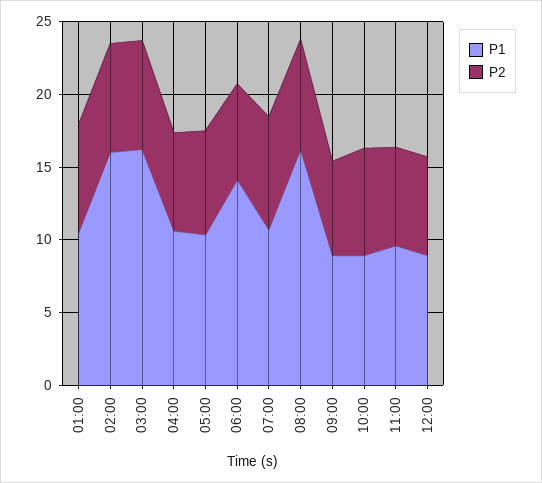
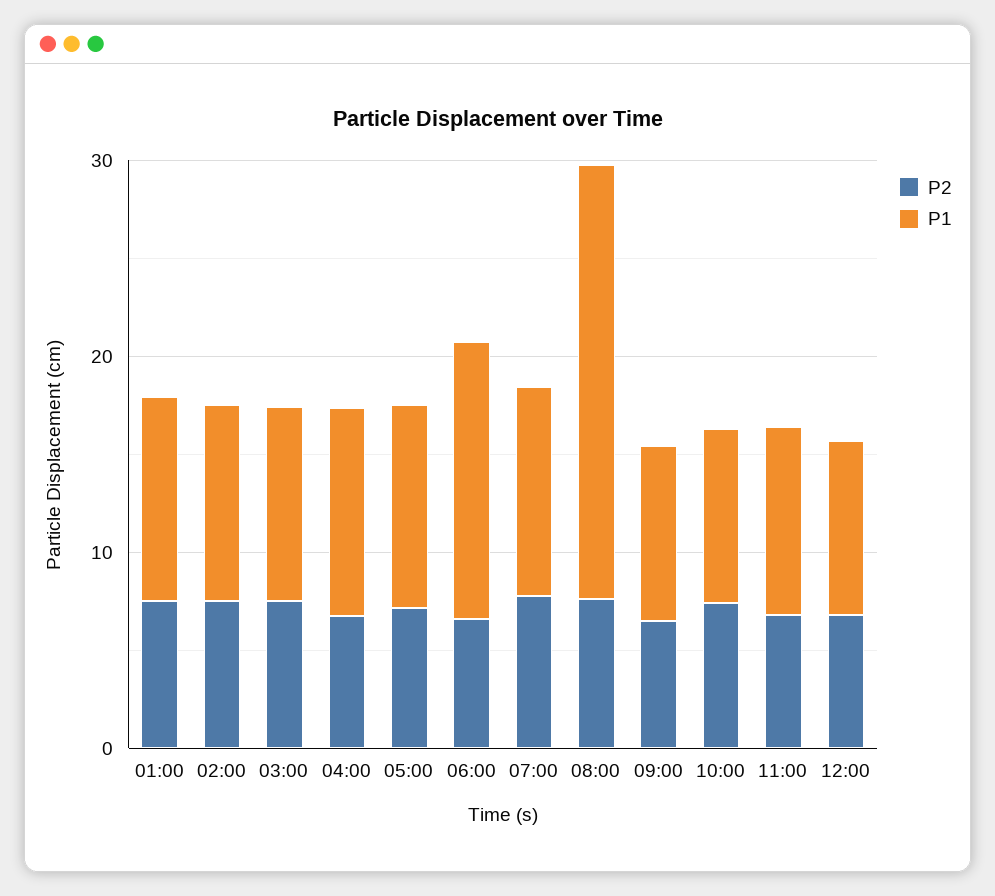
  {
    "P1": {
      "01:00": 10,
-     "02:00": 16,
+     "02:00": 10,
-     "03:00": 16,
+     "03:00": 10,
      "04:00": 11,
      "05:00": 10,
      "06:00": 14,
      "07:00": 11,
-     "08:00": 16,
+     "08:00": 22,
      "09:00": 9,
      "10:00": 9,
      "11:00": 10,
      "12:00": 9
    },
    "P2": {
      "01:00": 8,
      "02:00": 8,
      "03:00": 8,
      "04:00": 7,
      "05:00": 7,
      "06:00": 7,
      "07:00": 8,
      "08:00": 8,
      "09:00": 7,
      "10:00": 7,
      "11:00": 7,
      "12:00": 7
    }
  }

